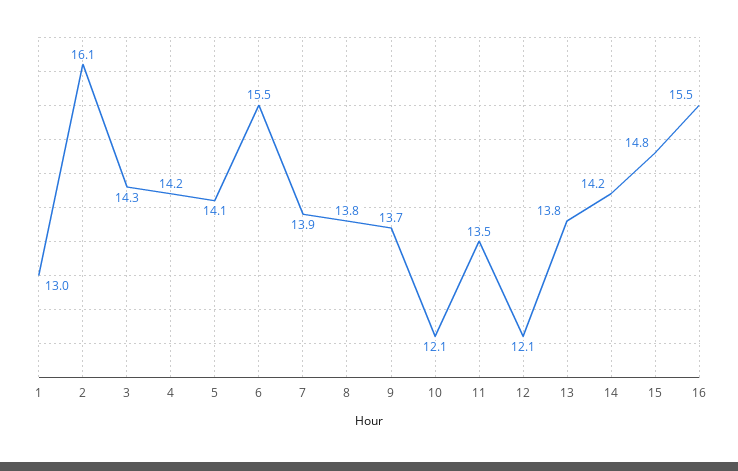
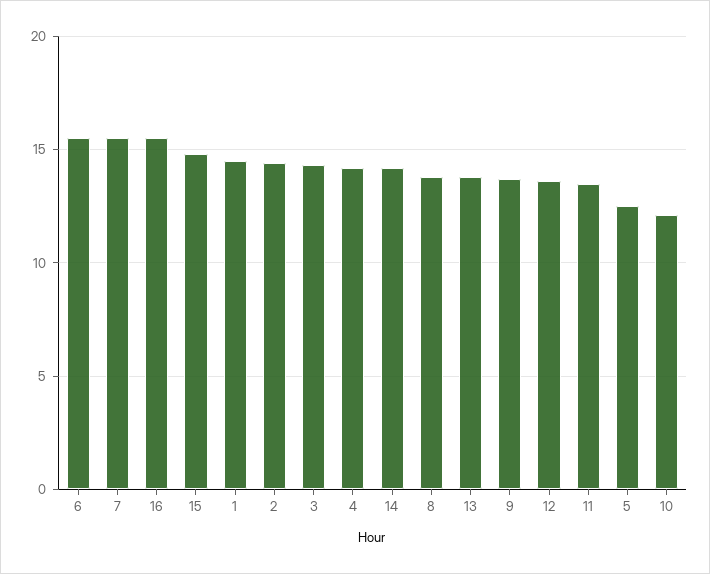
  {
-   "1": 13,
+   "1": 14.5,
-   "2": 16.1,
+   "2": 14.5,
    "3": 14.3,
    "4": 14.2,
-   "5": 14.1,
+   "5": 12.5,
    "6": 15.5,
-   "7": 13.9,
+   "7": 15.5,
    "8": 13.8,
    "9": 13.7,
    "10": 12.1,
    "11": 13.5,
-   "12": 12.1,
+   "12": 13.5,
    "13": 13.8,
    "14": 14.2,
    "15": 14.8,
    "16": 15.5
  }

